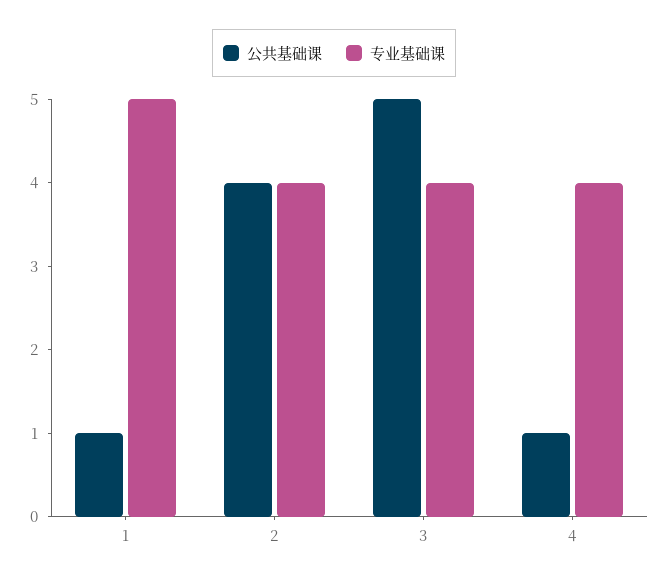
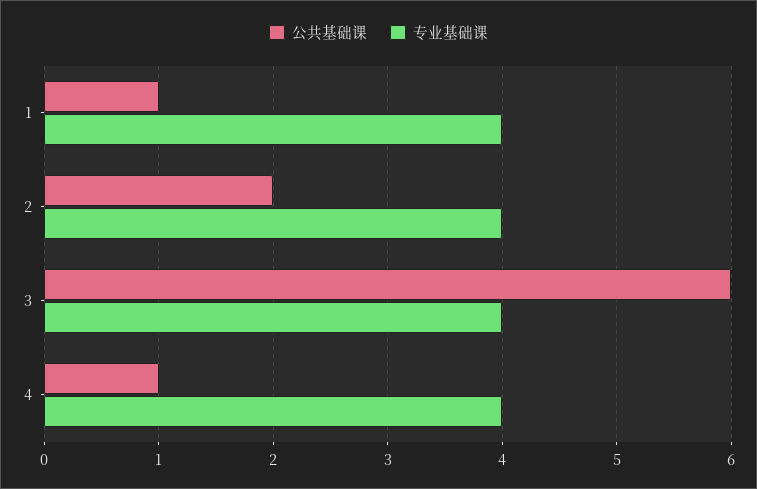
  {
    "公共基础课": {
      "1": 1,
-     "2": 4,
+     "2": 2,
-     "3": 5,
+     "3": 6,
      "4": 1
    },
    "专业基础课": {
-     "1": 5,
+     "1": 4,
      "2": 4,
      "3": 4,
      "4": 4
    }
  }

